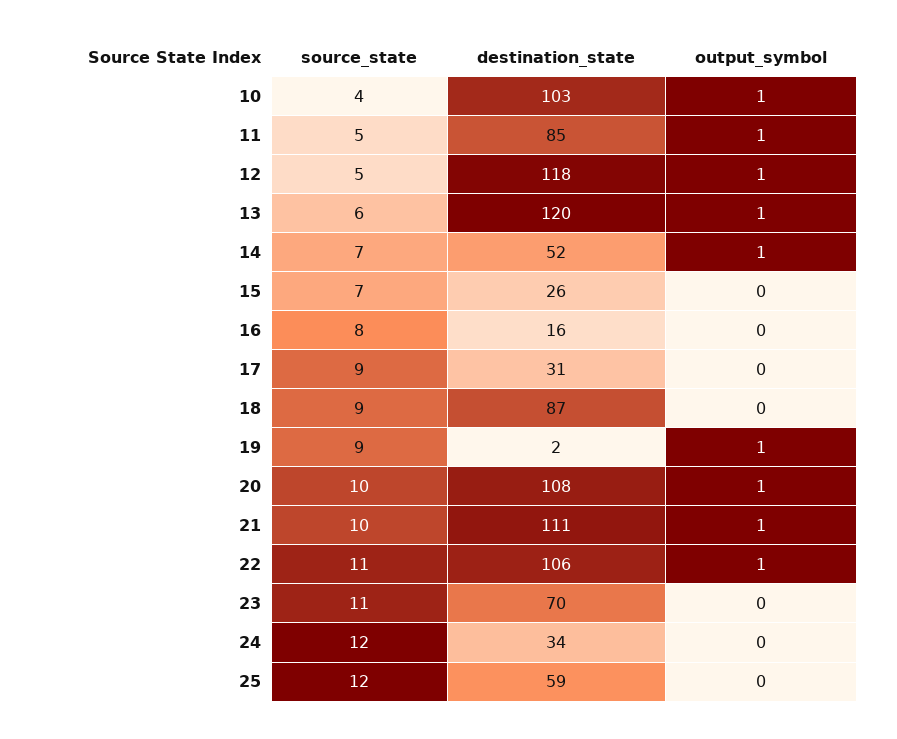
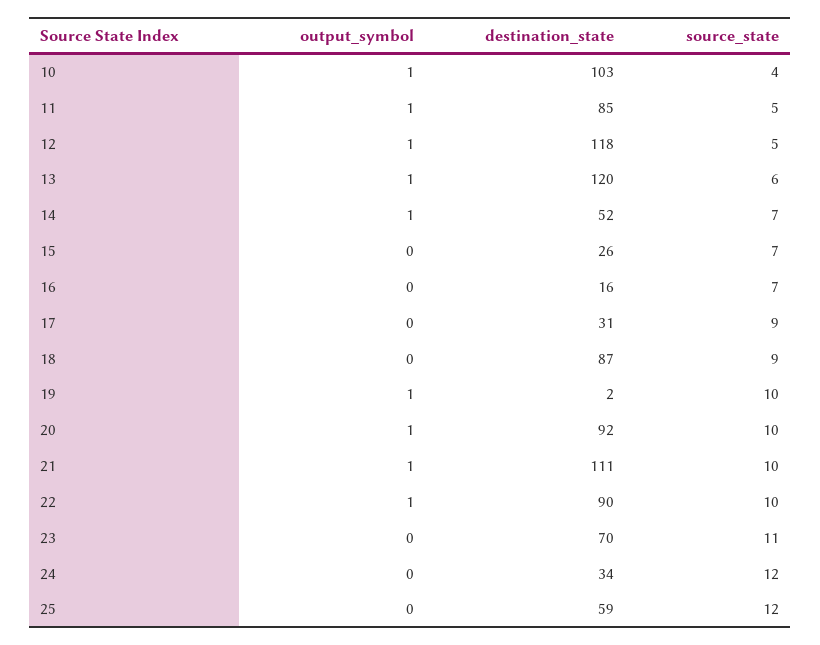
  {
    "source_state": {
      "10": 4,
      "11": 5,
      "12": 5,
      "13": 6,
      "14": 7,
      "15": 7,
-     "16": 8,
+     "16": 7,
      "17": 9,
      "18": 9,
-     "19": 9,
+     "19": 10,
      "20": 10,
      "21": 10,
-     "22": 11,
+     "22": 10,
      "23": 11,
      "24": 12,
      "25": 12
    },
    "destination_state": {
      "10": 103,
      "11": 85,
      "12": 118,
      "13": 120,
      "14": 52,
      "15": 26,
      "16": 16,
      "17": 31,
      "18": 87,
      "19": 2,
-     "20": 108,
+     "20": 92,
      "21": 111,
-     "22": 106,
+     "22": 90,
      "23": 70,
      "24": 34,
      "25": 59
    },
    "output_symbol": {
      "10": 1,
      "11": 1,
      "12": 1,
      "13": 1,
      "14": 1,
      "15": 0,
      "16": 0,
      "17": 0,
      "18": 0,
      "19": 1,
      "20": 1,
      "21": 1,
      "22": 1,
      "23": 0,
      "24": 0,
      "25": 0
    }
  }

